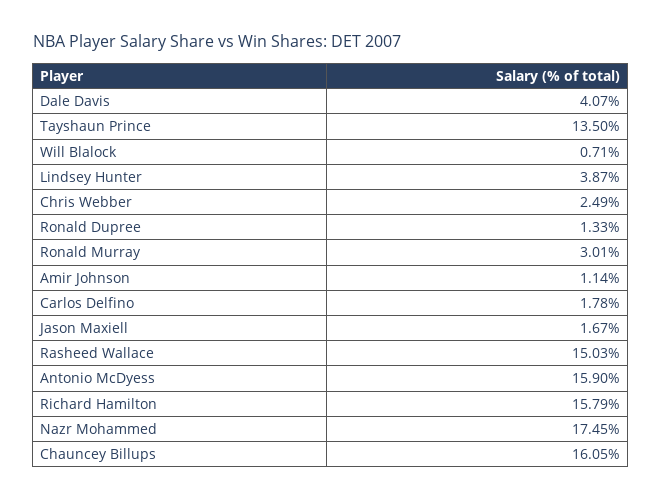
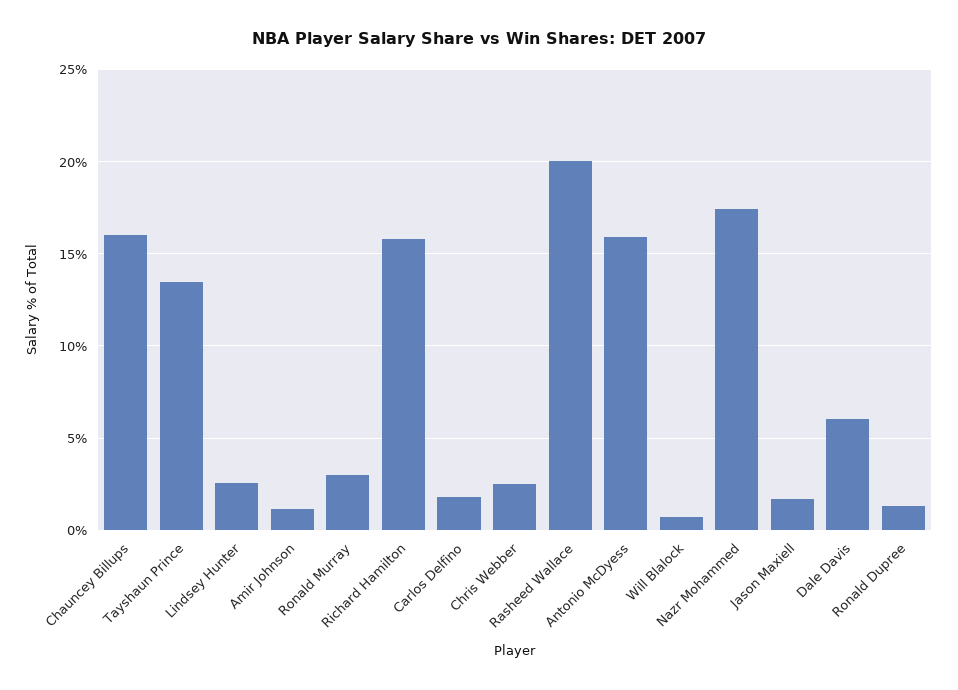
  {
-   "Dale Davis": 4.07,
+   "Dale Davis": 6,
    "Tayshaun Prince": 13.5,
    "Will Blalock": 0.71,
-   "Lindsey Hunter": 3.87,
+   "Lindsey Hunter": 2.5,
    "Chris Webber": 2.49,
    "Ronald Dupree": 1.33,
    "Ronald Murray": 3.01,
    "Amir Johnson": 1.14,
    "Carlos Delfino": 1.78,
    "Jason Maxiell": 1.67,
-   "Rasheed Wallace": 15.03,
+   "Rasheed Wallace": 20,
    "Antonio McDyess": 15.9,
    "Richard Hamilton": 15.79,
    "Nazr Mohammed": 17.45,
    "Chauncey Billups": 16.05
  }

